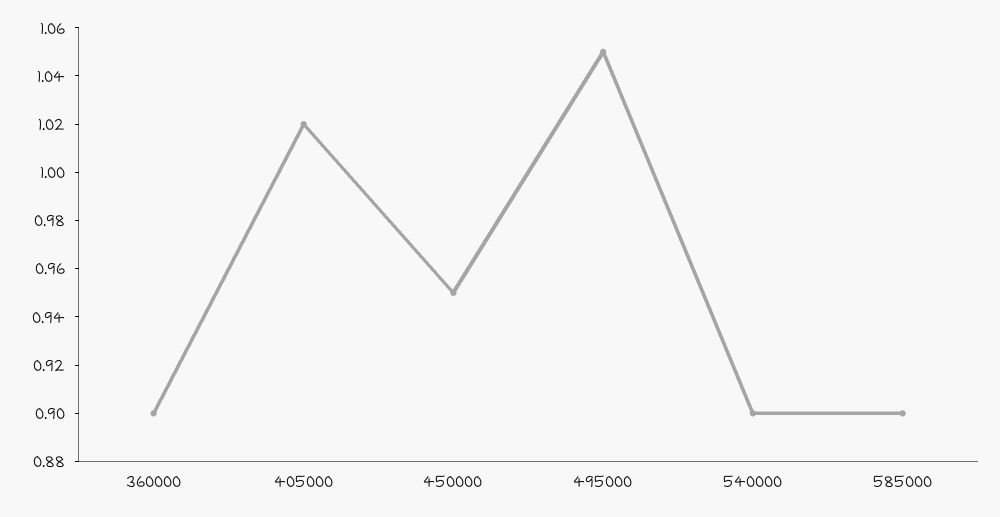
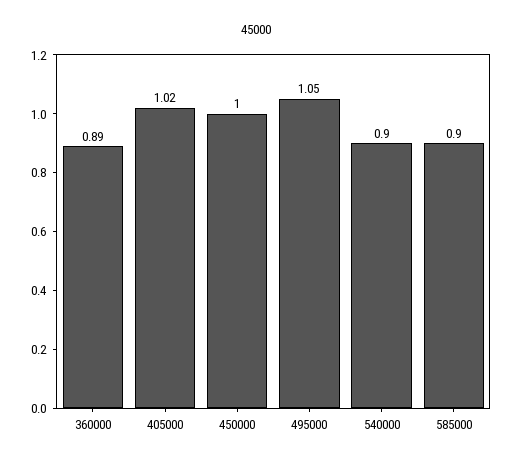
  {
-   "360000": 0.9,
+   "360000": 0.89,
    "405000": 1.02,
-   "450000": 0.95,
+   "450000": 1,
    "495000": 1.05,
    "540000": 0.9,
    "585000": 0.9
  }

